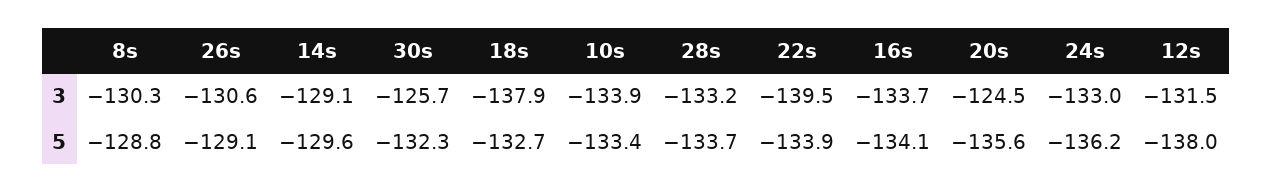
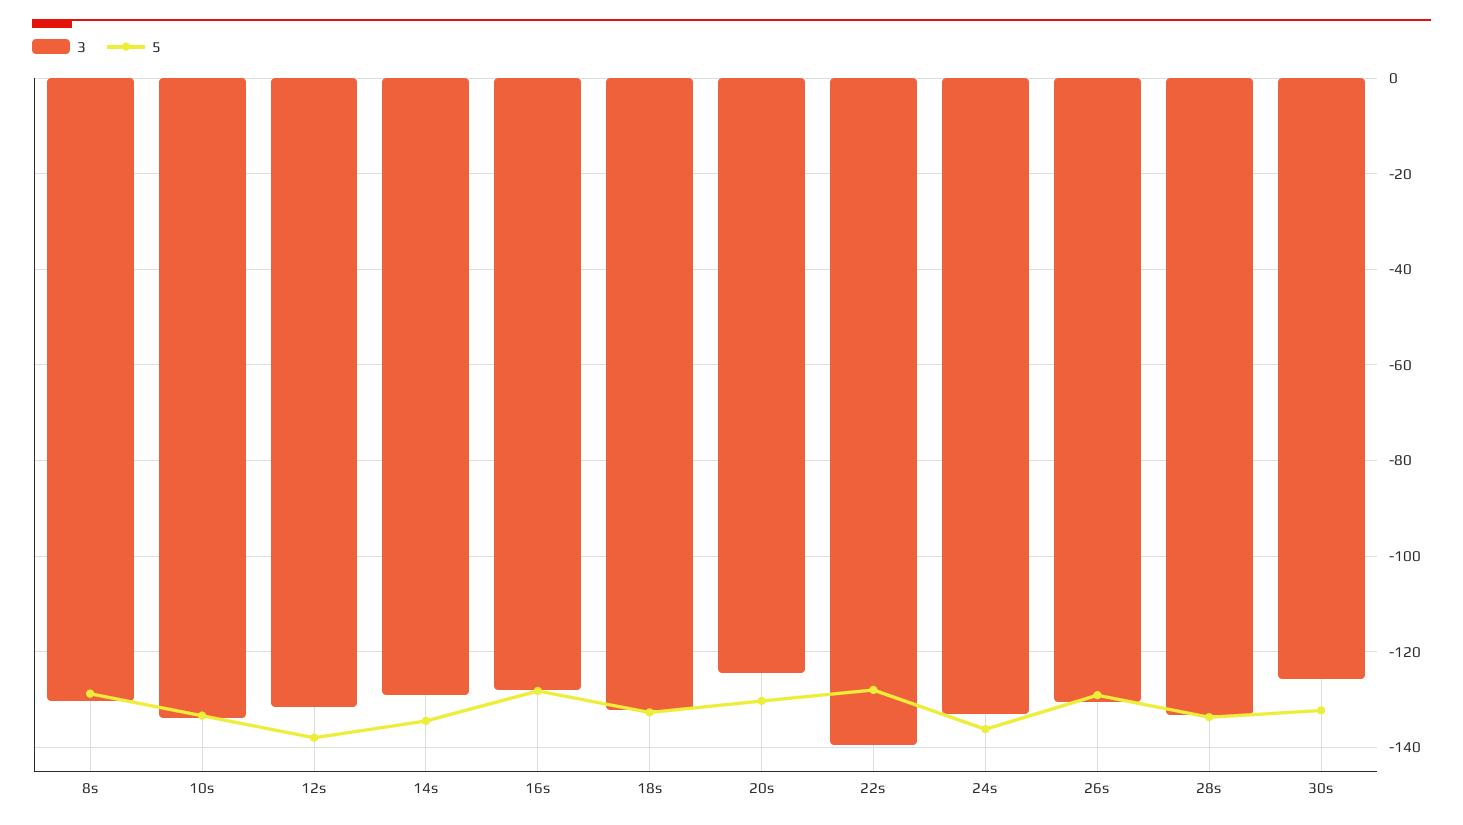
  {
    "3": {
      "8s": -130.3,
      "26s": -130.6,
      "14s": -129.1,
      "30s": -125.7,
-     "18s": -137.9,
+     "18s": -132,
      "10s": -133.9,
      "28s": -133.2,
      "22s": -139.5,
-     "16s": -133.7,
+     "16s": -128,
      "20s": -124.5,
      "24s": -133,
      "12s": -131.5
    },
    "5": {
      "8s": -128.8,
      "26s": -129.1,
-     "14s": -129.6,
+     "14s": -134,
      "30s": -132.3,
      "18s": -132.7,
      "10s": -133.4,
      "28s": -133.7,
-     "22s": -133.9,
+     "22s": -128,
-     "16s": -134.1,
+     "16s": -128,
-     "20s": -135.6,
+     "20s": -130,
      "24s": -136.2,
      "12s": -138
    }
  }

